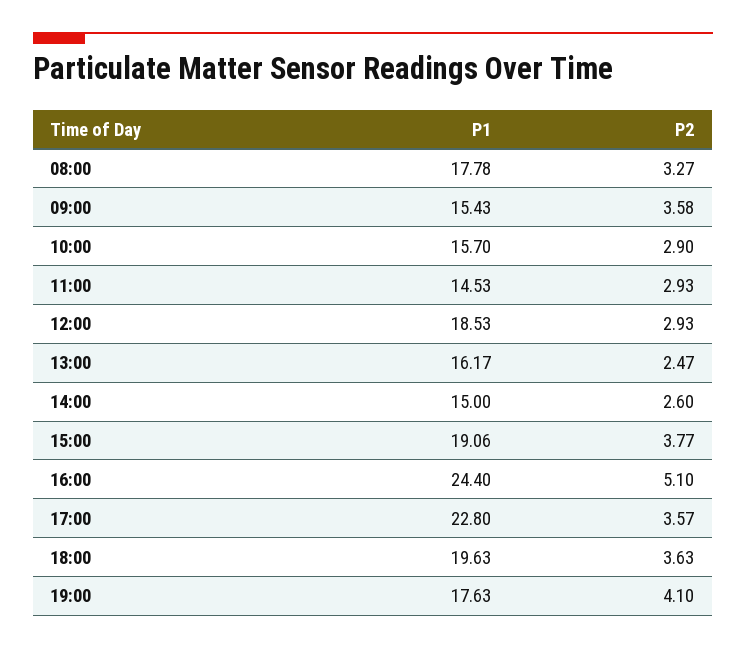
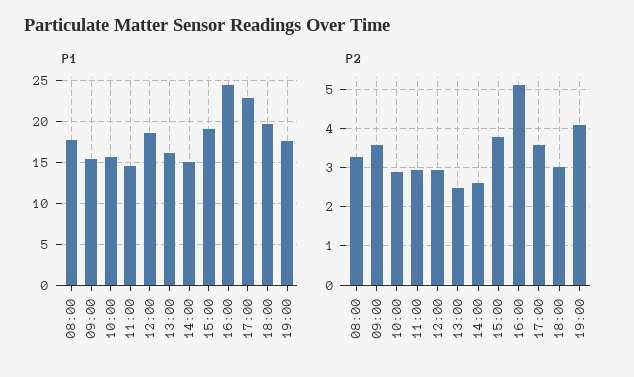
  {
    "P1": {
      "08:00": 17.78,
      "09:00": 15.43,
      "10:00": 15.7,
      "11:00": 14.53,
      "12:00": 18.53,
      "13:00": 16.17,
      "14:00": 15,
      "15:00": 19.06,
      "16:00": 24.4,
      "17:00": 22.8,
      "18:00": 19.63,
      "19:00": 17.63
    },
    "P2": {
      "08:00": 3.27,
      "09:00": 3.58,
      "10:00": 2.9,
      "11:00": 2.93,
      "12:00": 2.93,
      "13:00": 2.47,
      "14:00": 2.6,
      "15:00": 3.77,
      "16:00": 5.1,
      "17:00": 3.57,
-     "18:00": 3.63,
+     "18:00": 3,
      "19:00": 4.1
    }
  }

